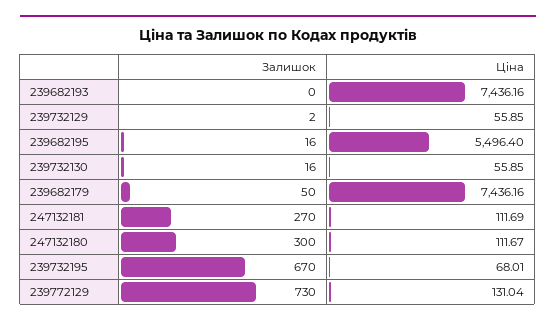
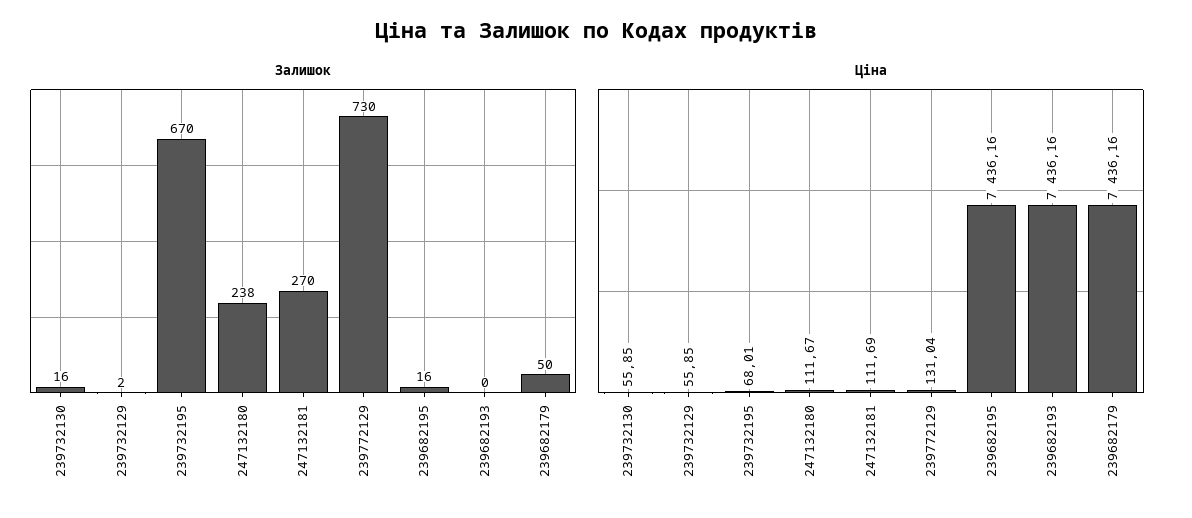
  {
    "Залишок": {
      "239682193": 0,
      "239732129": 2,
      "239682195": 16,
      "239732130": 16,
      "239682179": 50,
      "247132181": 270,
-     "247132180": 300,
+     "247132180": 238,
      "239732195": 670,
      "239772129": 730
    },
    "Ціна": {
      "239682193": 7436.16,
      "239732129": 55.85,
-     "239682195": 5496.4,
+     "239682195": 7436.16,
      "239732130": 55.85,
      "239682179": 7436.16,
      "247132181": 111.69,
      "247132180": 111.67,
      "239732195": 68.01,
      "239772129": 131.04
    }
  }

